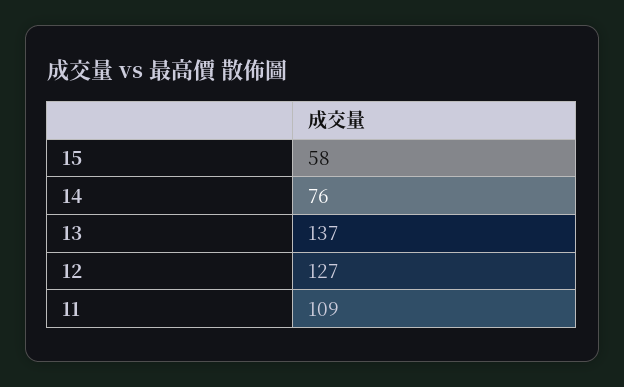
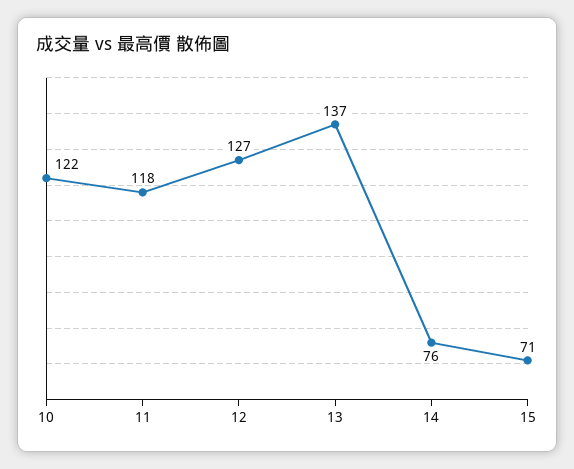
  {
-   "15": 58,
+   "15": 71,
    "14": 76,
    "13": 137,
    "12": 127,
-   "11": 109
+   "11": 118,
+   "10": 122
  }

